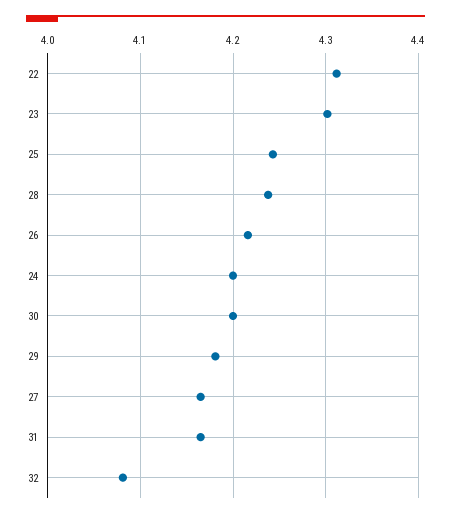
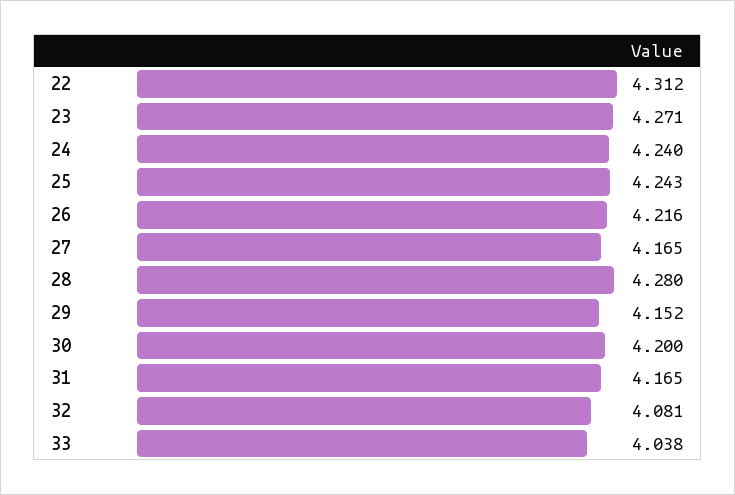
  {
    "22": 4.312,
-   "23": 4.3,
+   "23": 4.271,
    "25": 4.243,
-   "28": 4.24,
+   "28": 4.28,
    "26": 4.216,
-   "24": 4.2,
+   "24": 4.24,
    "30": 4.2,
-   "29": 4.18,
+   "29": 4.152,
    "27": 4.165,
    "31": 4.165,
-   "32": 4.081
+   "32": 4.081,
+   "33": 4.038
  }

